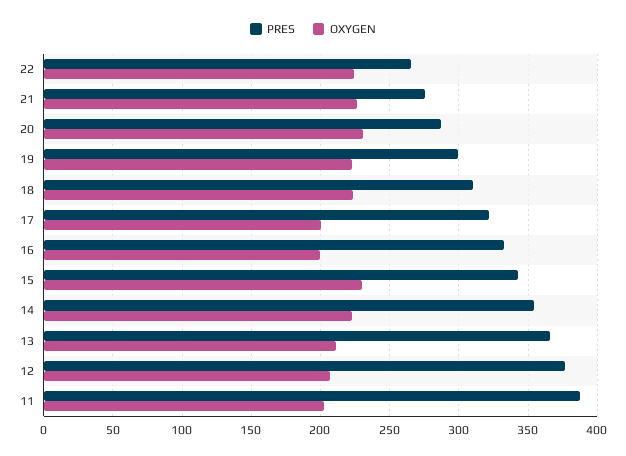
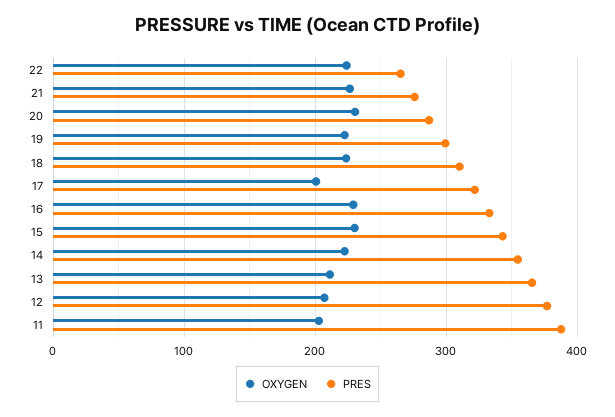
  {
    "PRES": {
      "22": 265,
      "21": 275,
      "20": 285,
      "19": 300,
      "18": 310,
      "17": 320,
      "16": 335,
      "15": 345,
      "14": 355,
      "13": 365,
      "12": 375,
      "11": 390
    },
    "OXYGEN": {
      "22": 225,
      "21": 225,
      "20": 230,
      "19": 225,
      "18": 225,
      "17": 200,
-     "16": 200,
+     "16": 230,
      "15": 230,
      "14": 220,
      "13": 210,
      "12": 205,
      "11": 205
    }
  }

